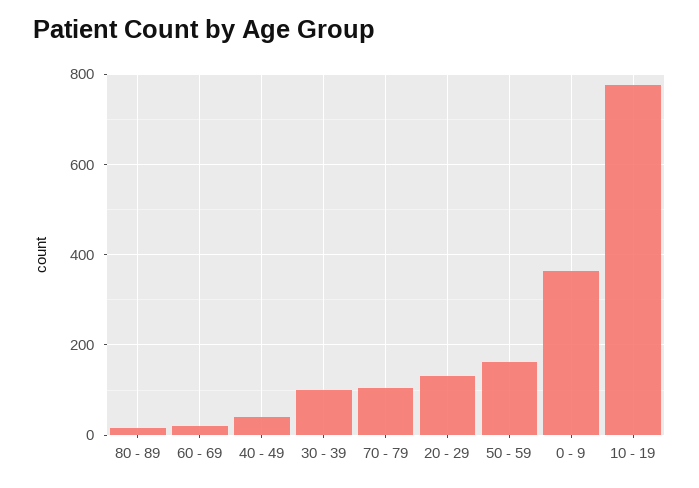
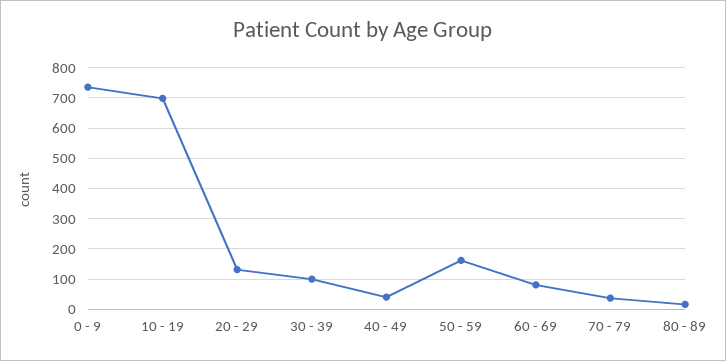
  {
    "80 - 89": 20,
-   "60 - 69": 20,
+   "60 - 69": 80,
    "40 - 49": 40,
    "30 - 39": 100,
-   "70 - 79": 100,
+   "70 - 79": 40,
    "20 - 29": 140,
    "50 - 59": 160,
-   "0 - 9": 360,
+   "0 - 9": 740,
-   "10 - 19": 780
+   "10 - 19": 700
  }

